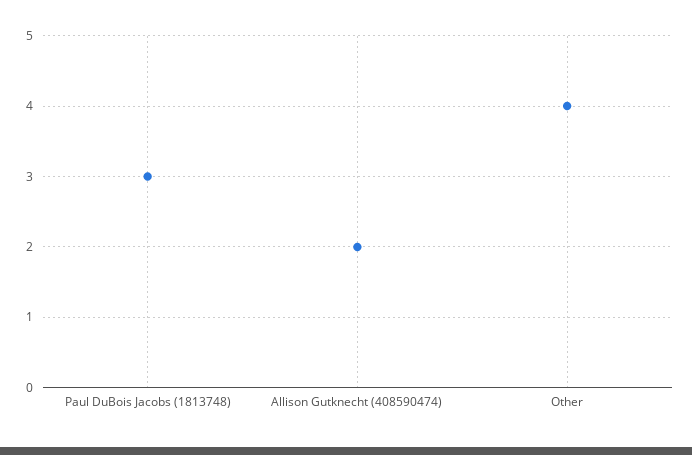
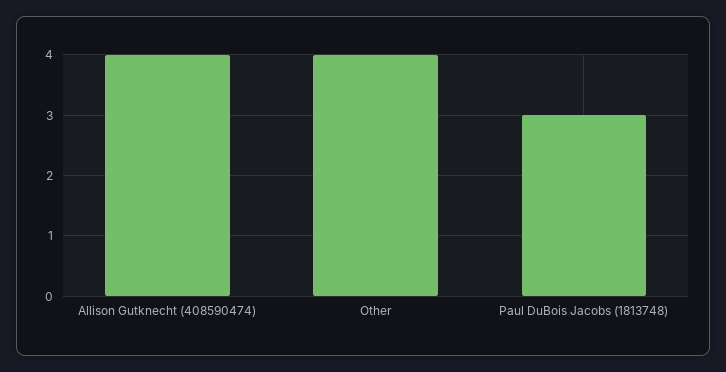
  {
    "Paul DuBois Jacobs (1813748)": 3,
-   "Allison Gutknecht (408590474)": 2,
+   "Allison Gutknecht (408590474)": 4,
    "Other": 4
  }

